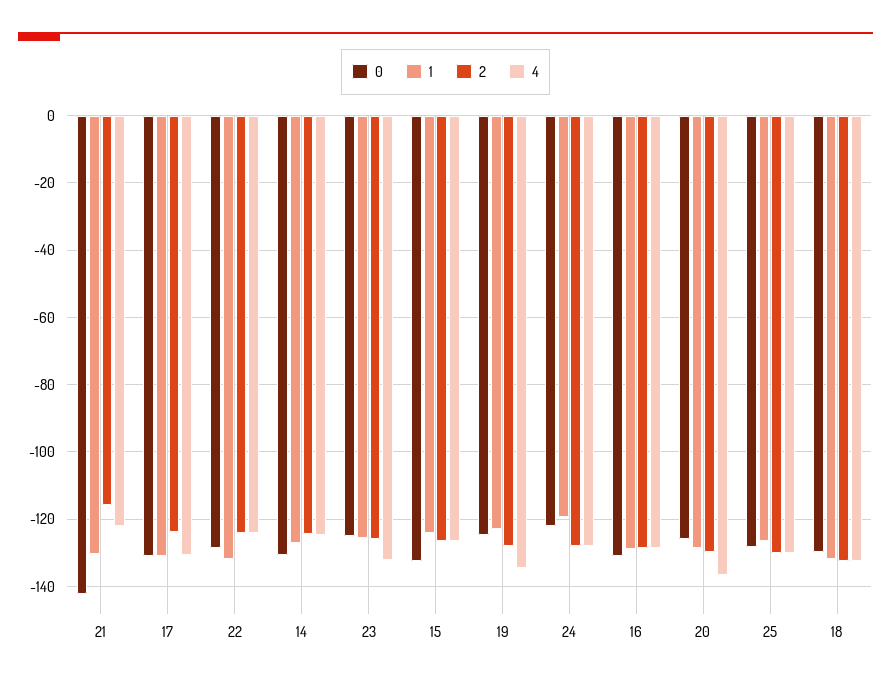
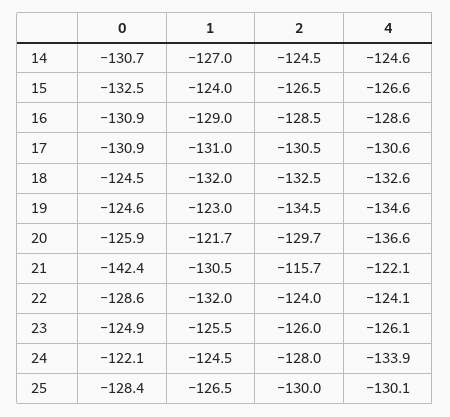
  {
    "0": {
      "21": -142.4,
      "17": -130.9,
      "22": -128.6,
      "14": -130.7,
      "23": -124.9,
      "15": -132.5,
      "19": -124.6,
      "24": -122.1,
      "16": -130.9,
      "20": -125.9,
      "25": -128.4,
-     "18": -130
+     "18": -124.5
    },
    "1": {
      "21": -130.5,
      "17": -131,
      "22": -132,
      "14": -127,
      "23": -125.5,
      "15": -124,
      "19": -123,
-     "24": -120,
+     "24": -124.5,
      "16": -129,
-     "20": -128,
+     "20": -121.7,
      "25": -126.5,
      "18": -132
    },
    "2": {
      "21": -115.7,
-     "17": -124,
+     "17": -130.5,
      "22": -124,
      "14": -124.5,
      "23": -126,
      "15": -126.5,
-     "19": -128,
+     "19": -134.5,
      "24": -128,
      "16": -128.5,
      "20": -129.7,
      "25": -130,
      "18": -132.5
    },
    "4": {
      "21": -122.1,
      "17": -130.6,
      "22": -124.1,
      "14": -124.6,
-     "23": -132,
+     "23": -126.1,
      "15": -126.6,
      "19": -134.6,
-     "24": -128,
+     "24": -133.9,
      "16": -128.6,
      "20": -136.6,
      "25": -130.1,
      "18": -132.6
    }
  }

